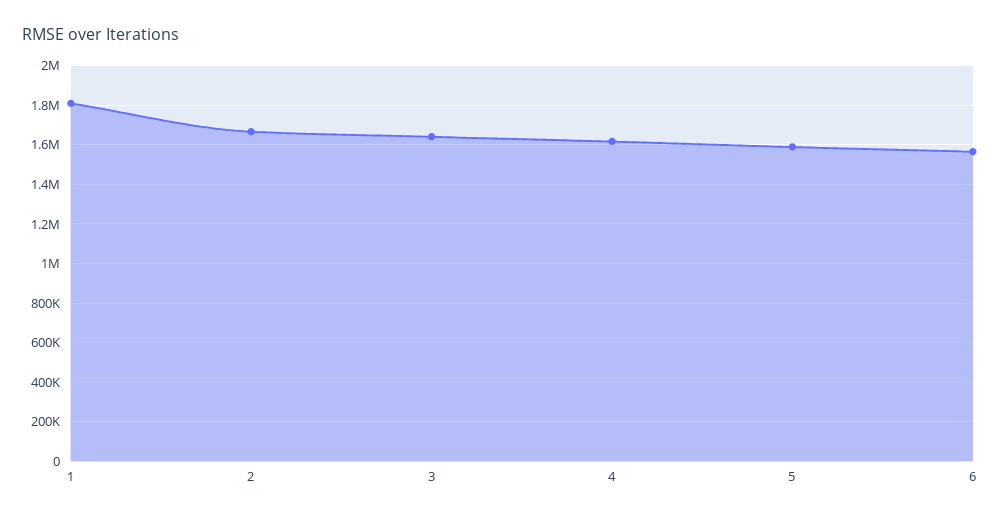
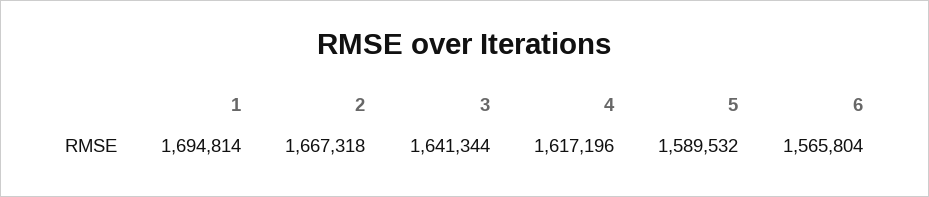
  {
-   "1": 1800000,
+   "1": 1694814,
    "2": 1667318,
    "3": 1641344,
    "4": 1617196,
    "5": 1589532,
    "6": 1565804
  }

